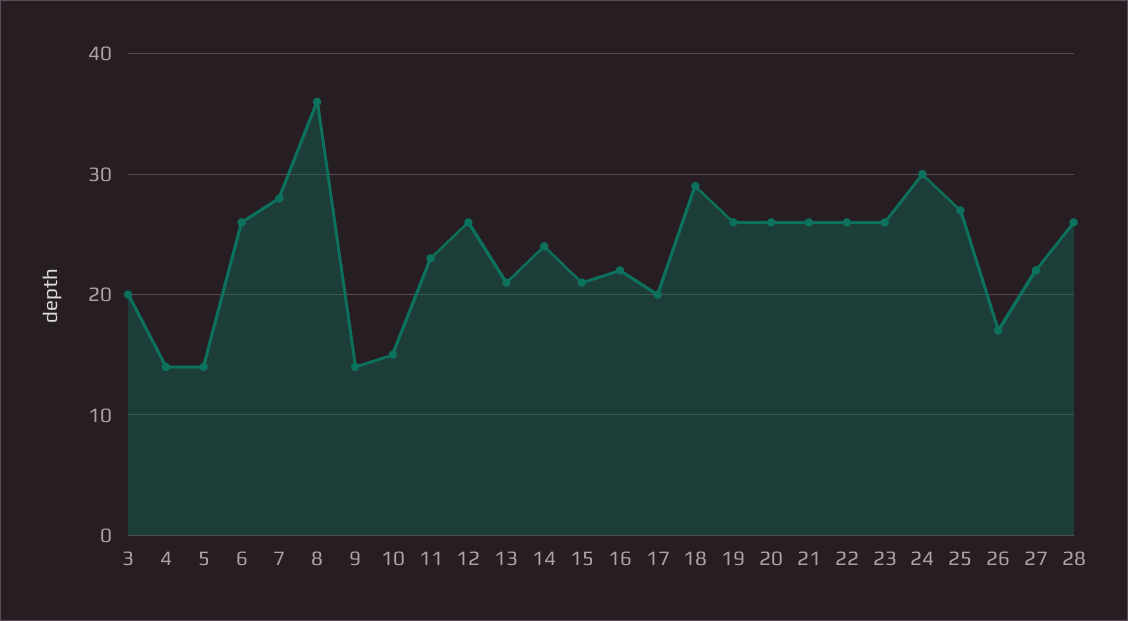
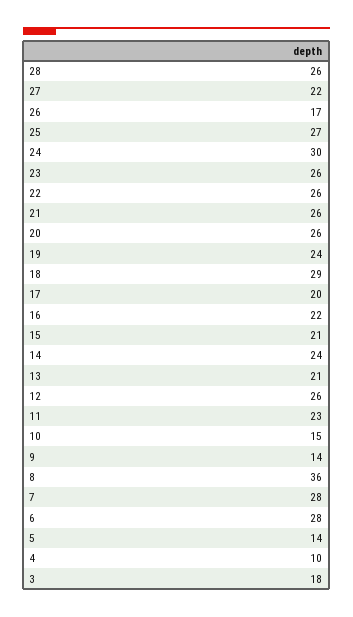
  {
-   "3": 20,
+   "3": 18,
-   "4": 14,
+   "4": 10,
    "5": 14,
-   "6": 26,
+   "6": 28,
    "7": 28,
    "8": 36,
    "9": 14,
    "10": 15,
    "11": 23,
    "12": 26,
    "13": 21,
    "14": 24,
    "15": 21,
    "16": 22,
    "17": 20,
    "18": 29,
-   "19": 26,
+   "19": 24,
    "20": 26,
    "21": 26,
    "22": 26,
    "23": 26,
    "24": 30,
    "25": 27,
    "26": 17,
    "27": 22,
    "28": 26
  }

